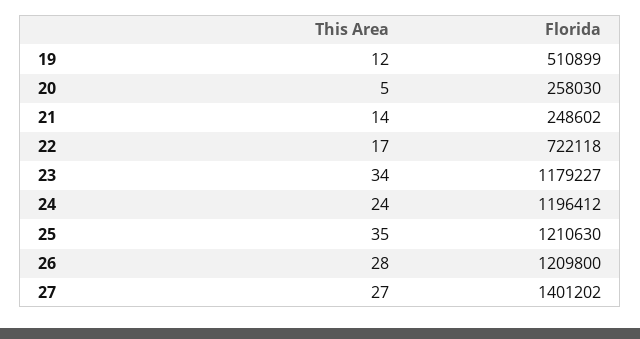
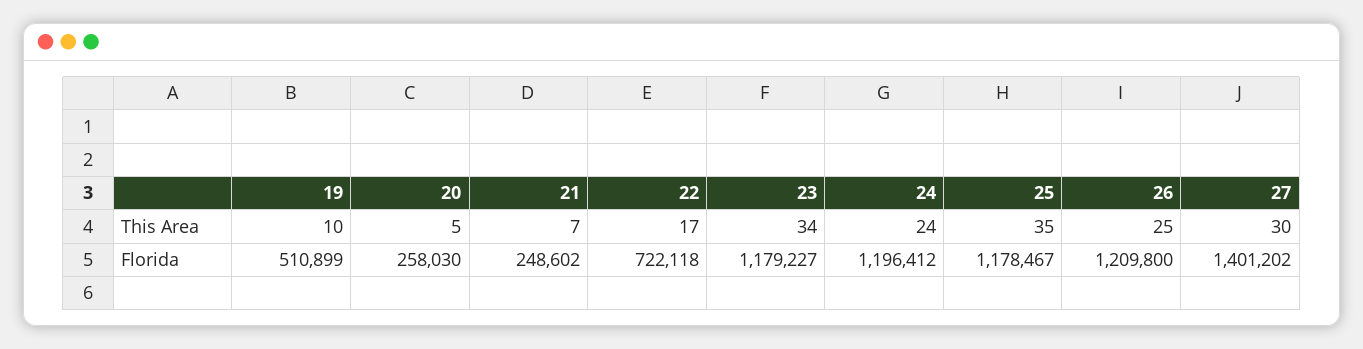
  {
    "This Area": {
-     "19": 12,
+     "19": 10,
      "20": 5,
-     "21": 14,
+     "21": 7,
      "22": 17,
      "23": 34,
      "24": 24,
      "25": 35,
-     "26": 28,
+     "26": 25,
-     "27": 27
+     "27": 30
    },
    "Florida": {
      "19": 510899,
      "20": 258030,
      "21": 248602,
      "22": 722118,
      "23": 1179227,
      "24": 1196412,
-     "25": 1210630,
+     "25": 1178467,
      "26": 1209800,
      "27": 1401202
    }
  }

